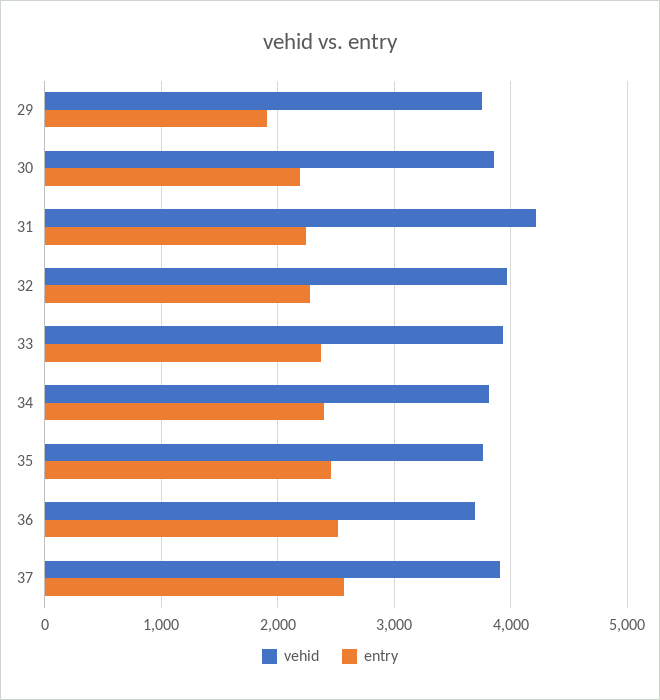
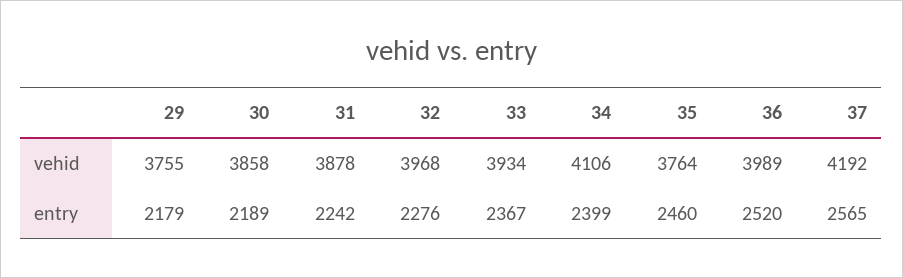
  {
    "vehid": {
      "29": 3755,
      "30": 3858,
-     "31": 4200,
+     "31": 3878,
      "32": 3968,
      "33": 3934,
-     "34": 3800,
+     "34": 4106,
      "35": 3764,
-     "36": 3700,
+     "36": 3989,
-     "37": 3900
+     "37": 4192
    },
    "entry": {
-     "29": 1900,
+     "29": 2179,
      "30": 2189,
      "31": 2242,
      "32": 2276,
      "33": 2367,
      "34": 2399,
      "35": 2460,
      "36": 2520,
      "37": 2565
    }
  }

